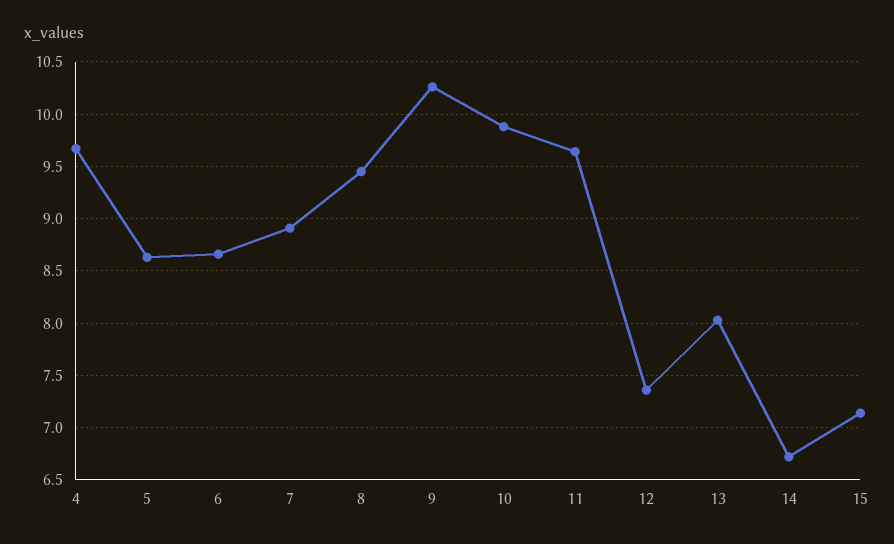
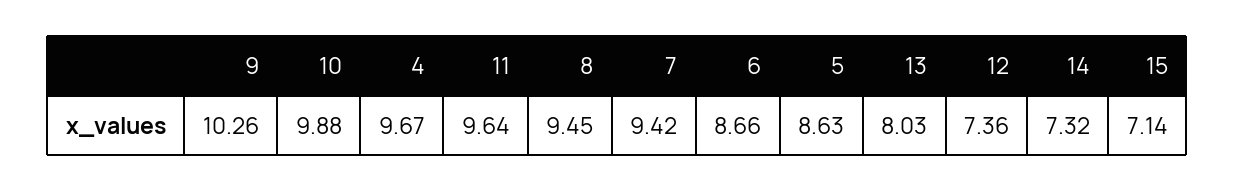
  {
    "4": 9.67,
    "5": 8.63,
    "6": 8.66,
-   "7": 8.9,
+   "7": 9.42,
    "8": 9.45,
    "9": 10.26,
    "10": 9.88,
    "11": 9.64,
    "12": 7.36,
    "13": 8.03,
-   "14": 6.7,
+   "14": 7.32,
    "15": 7.14
  }

